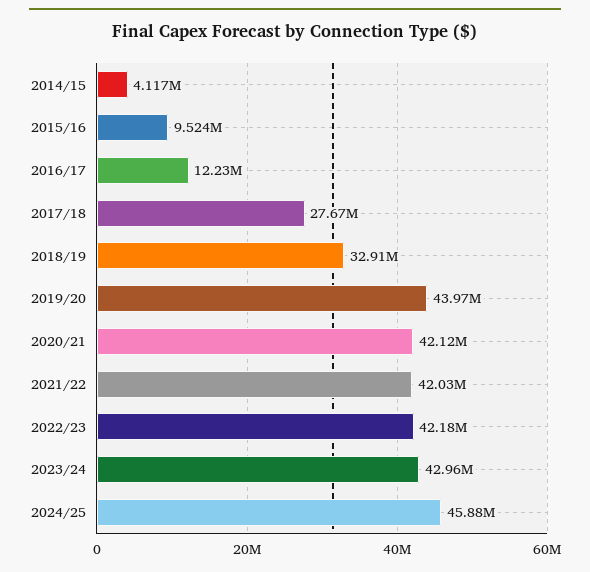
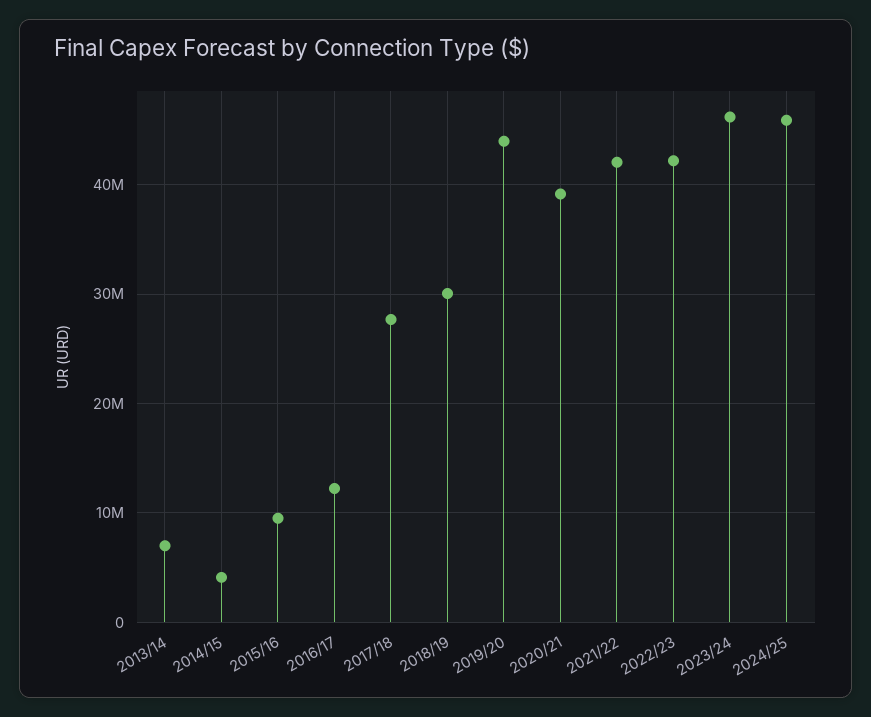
  {
    "2014/15": 4117000,
    "2015/16": 9524000,
    "2016/17": 12230000,
    "2017/18": 27670000,
-   "2018/19": 32910000,
+   "2018/19": 30000000,
    "2019/20": 43970000,
-   "2020/21": 42120000,
+   "2020/21": 39000000,
    "2021/22": 42030000,
    "2022/23": 42180000,
-   "2023/24": 42960000,
+   "2023/24": 46000000,
-   "2024/25": 45880000
+   "2024/25": 45880000,
+   "2013/14": 7000000
  }

